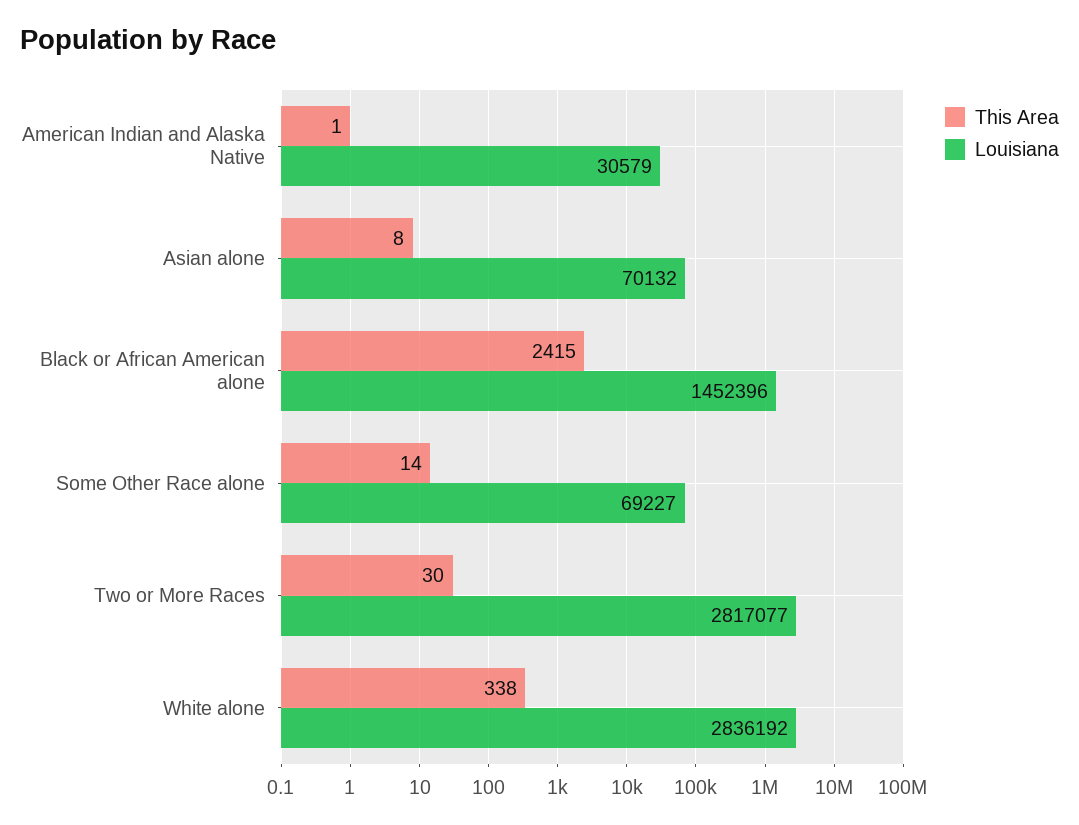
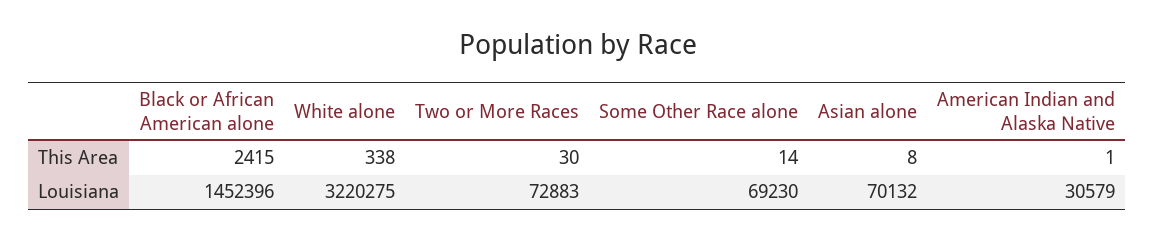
  {
    "This Area": {
      "American Indian and Alaska Native": 1,
      "Asian alone": 8,
      "Black or African American alone": 2415,
      "Some Other Race alone": 14,
      "Two or More Races": 30,
      "White alone": 338
    },
    "Louisiana": {
      "American Indian and Alaska Native": 30579,
      "Asian alone": 70132,
      "Black or African American alone": 1452396,
-     "Some Other Race alone": 69227,
+     "Some Other Race alone": 69230,
-     "Two or More Races": 2817077,
+     "Two or More Races": 72883,
-     "White alone": 2836192
+     "White alone": 3220275
    }
  }

